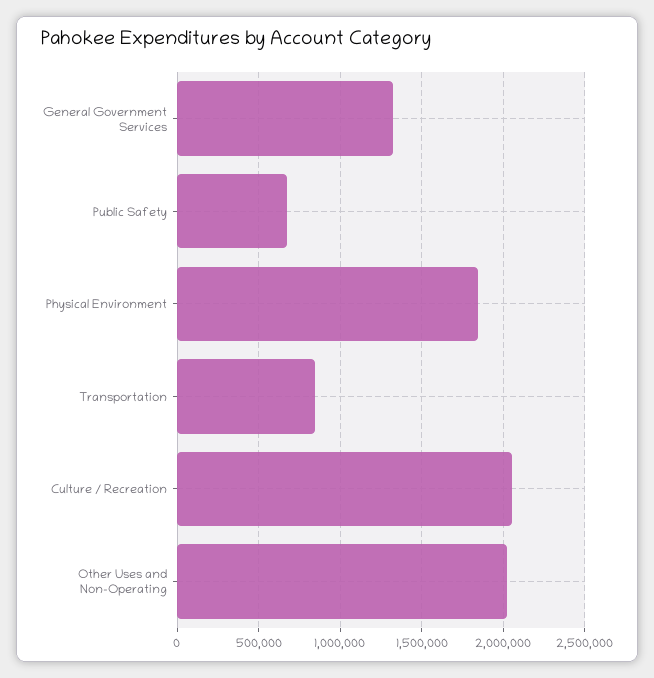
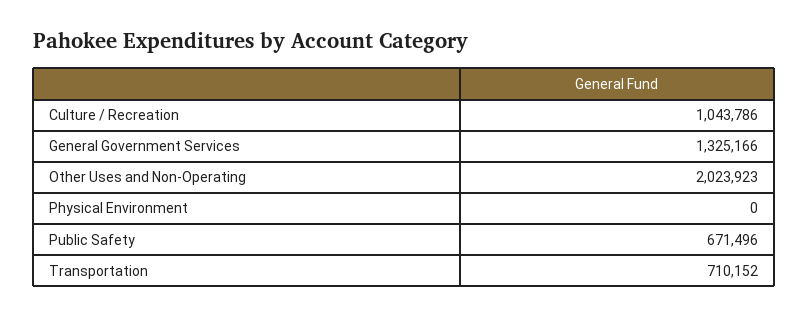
  {
    "General Government Services": 1325166,
    "Public Safety": 671496,
-   "Physical Environment": 1850000,
+   "Physical Environment": 0,
-   "Transportation": 850000,
+   "Transportation": 710152,
-   "Culture / Recreation": 2050000,
+   "Culture / Recreation": 1043786,
    "Other Uses and Non-Operating": 2023923
  }

